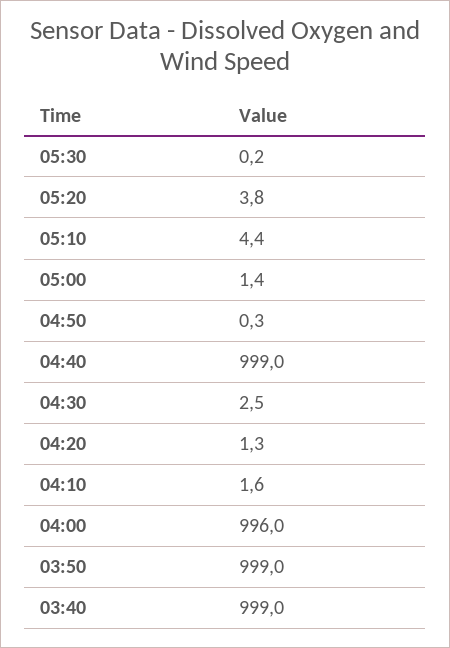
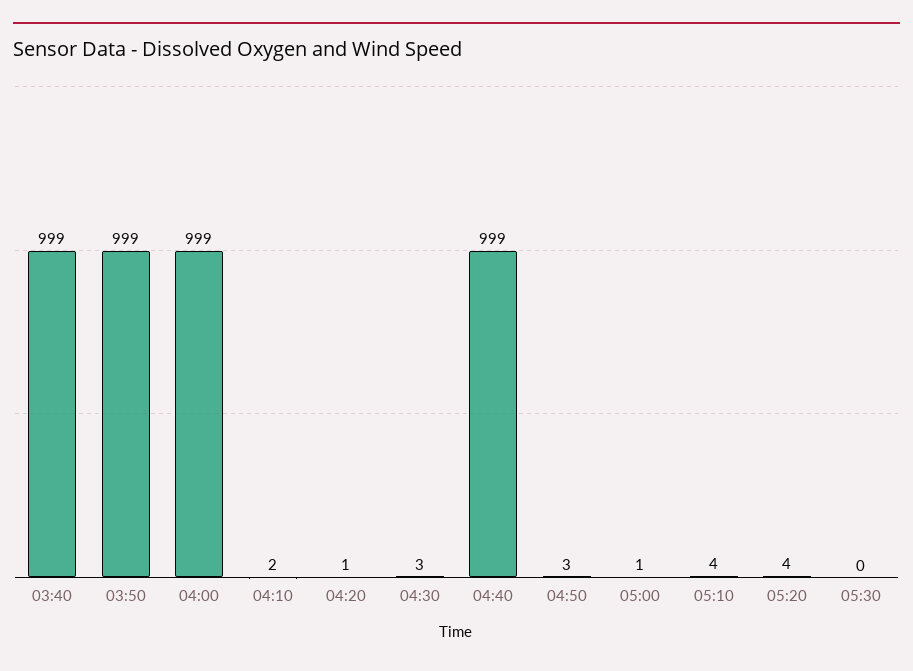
  {
    "05:30": 0.2,
    "05:20": 3.8,
    "05:10": 4.4,
    "05:00": 1.4,
-   "04:50": 0.3,
+   "04:50": 3,
    "04:40": 999,
    "04:30": 2.5,
    "04:20": 1.3,
    "04:10": 1.6,
-   "04:00": 996,
+   "04:00": 999,
    "03:50": 999,
    "03:40": 999
  }

